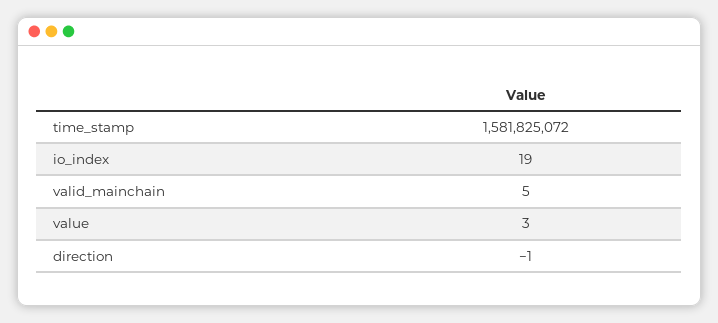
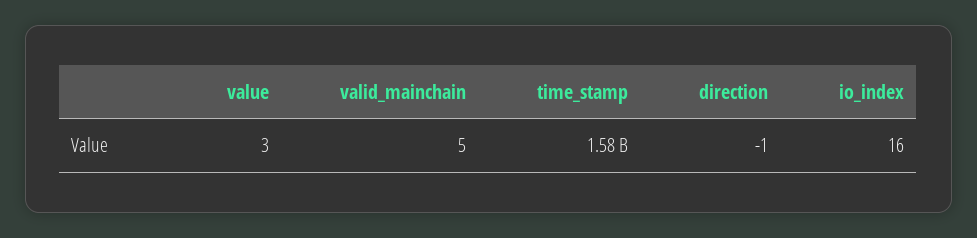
  {
    "time_stamp": 1581825072,
-   "io_index": 19,
+   "io_index": 16,
    "valid_mainchain": 5,
    "value": 3,
    "direction": -1
  }

